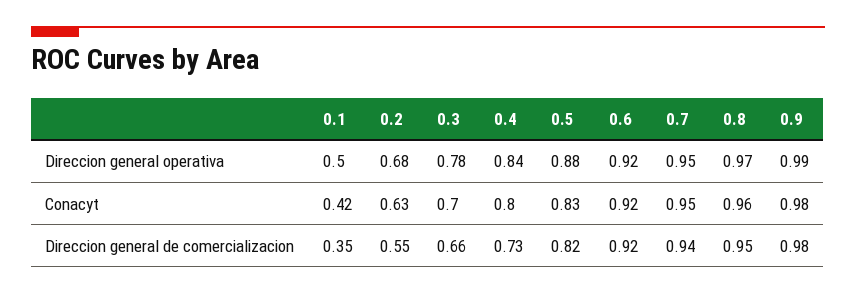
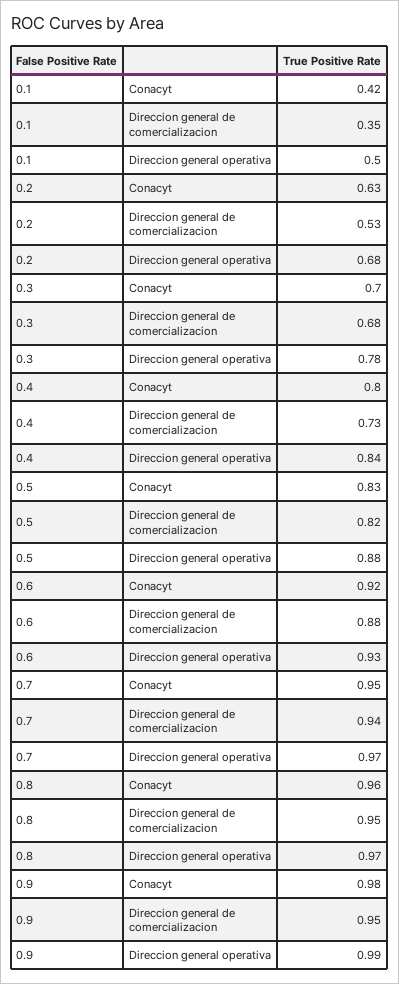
  {
    "0.1": {
      "Direccion general operativa": 0.5,
      "Conacyt": 0.42,
      "Direccion general de comercializacion": 0.35
    },
    "0.2": {
      "Direccion general operativa": 0.68,
      "Conacyt": 0.63,
-     "Direccion general de comercializacion": 0.55
+     "Direccion general de comercializacion": 0.53
    },
    "0.3": {
      "Direccion general operativa": 0.78,
      "Conacyt": 0.7,
-     "Direccion general de comercializacion": 0.66
+     "Direccion general de comercializacion": 0.68
    },
    "0.4": {
      "Direccion general operativa": 0.84,
      "Conacyt": 0.8,
      "Direccion general de comercializacion": 0.73
    },
    "0.5": {
      "Direccion general operativa": 0.88,
      "Conacyt": 0.83,
      "Direccion general de comercializacion": 0.82
    },
    "0.6": {
-     "Direccion general operativa": 0.92,
+     "Direccion general operativa": 0.93,
      "Conacyt": 0.92,
-     "Direccion general de comercializacion": 0.92
+     "Direccion general de comercializacion": 0.88
    },
    "0.7": {
-     "Direccion general operativa": 0.95,
+     "Direccion general operativa": 0.97,
      "Conacyt": 0.95,
      "Direccion general de comercializacion": 0.94
    },
    "0.8": {
      "Direccion general operativa": 0.97,
      "Conacyt": 0.96,
      "Direccion general de comercializacion": 0.95
    },
    "0.9": {
      "Direccion general operativa": 0.99,
      "Conacyt": 0.98,
-     "Direccion general de comercializacion": 0.98
+     "Direccion general de comercializacion": 0.95
    }
  }

